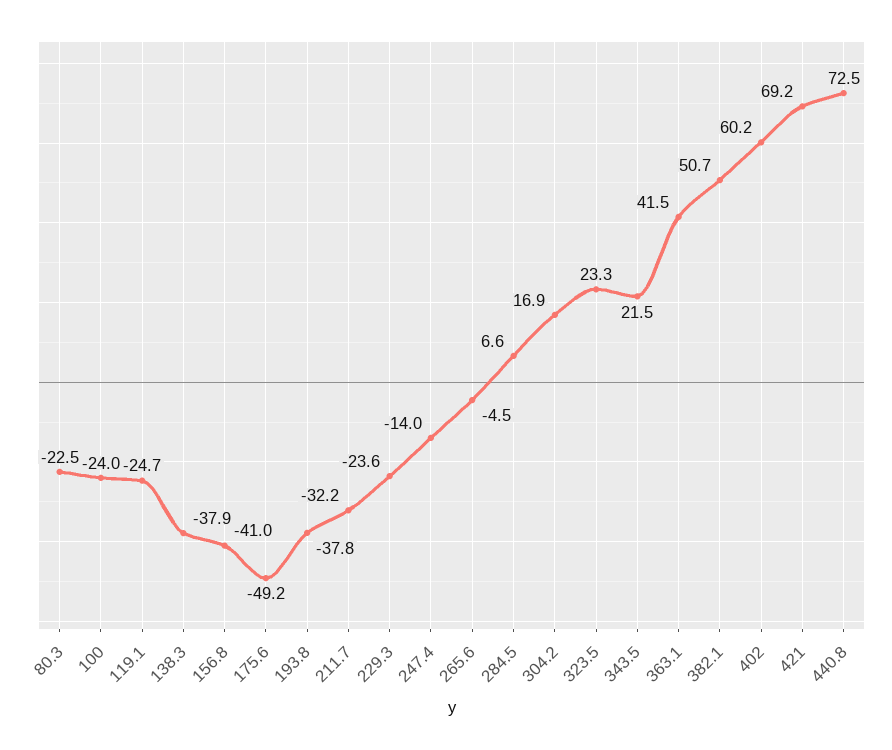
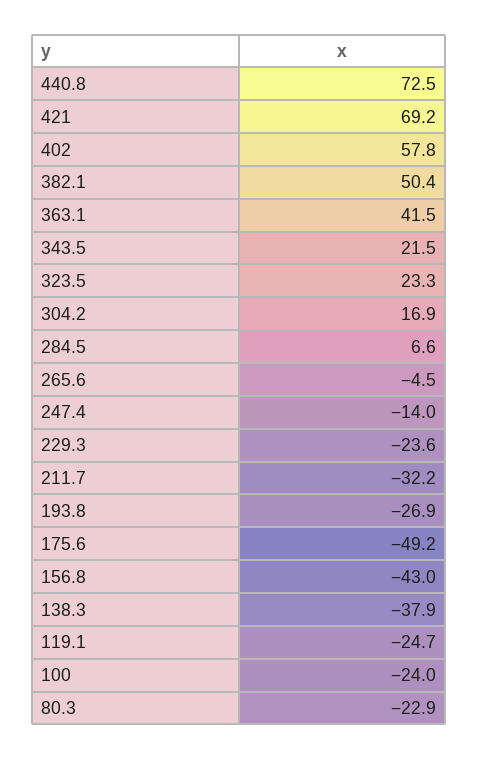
  {
-   "80.3": -22.5,
+   "80.3": -22.9,
    "100": -24,
    "119.1": -24.7,
    "138.3": -37.9,
-   "156.8": -41,
+   "156.8": -43,
    "175.6": -49.2,
-   "193.8": -37.8,
+   "193.8": -26.9,
    "211.7": -32.2,
    "229.3": -23.6,
    "247.4": -14,
    "265.6": -4.5,
    "284.5": 6.6,
    "304.2": 16.9,
    "323.5": 23.3,
    "343.5": 21.5,
    "363.1": 41.5,
-   "382.1": 50.7,
+   "382.1": 50.4,
-   "402": 60.2,
+   "402": 57.8,
    "421": 69.2,
    "440.8": 72.5
  }

